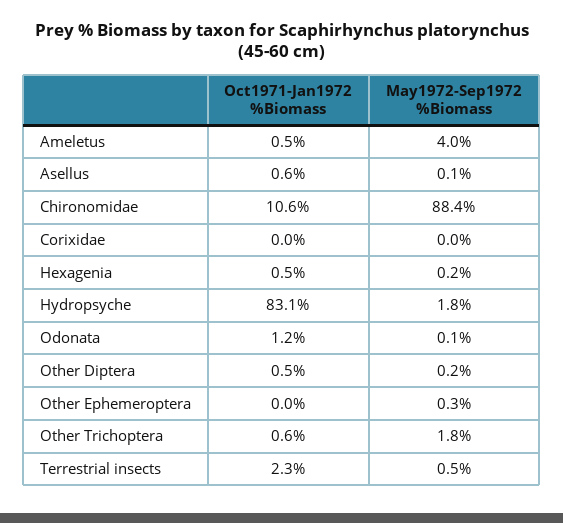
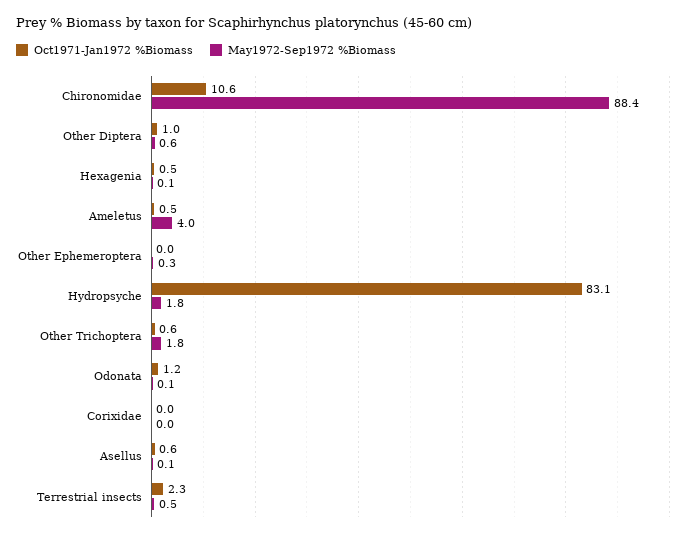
  {
    "Oct1971-Jan1972 %Biomass": {
      "Ameletus": 0.5,
      "Asellus": 0.6,
      "Chironomidae": 10.6,
      "Corixidae": 0,
      "Hexagenia": 0.5,
      "Hydropsyche": 83.1,
      "Odonata": 1.2,
-     "Other Diptera": 0.5,
+     "Other Diptera": 1,
      "Other Ephemeroptera": 0,
      "Other Trichoptera": 0.6,
      "Terrestrial insects": 2.3
    },
    "May1972-Sep1972 %Biomass": {
      "Ameletus": 4,
      "Asellus": 0.1,
      "Chironomidae": 88.4,
      "Corixidae": 0,
-     "Hexagenia": 0.2,
+     "Hexagenia": 0.1,
      "Hydropsyche": 1.8,
      "Odonata": 0.1,
-     "Other Diptera": 0.2,
+     "Other Diptera": 0.6,
      "Other Ephemeroptera": 0.3,
      "Other Trichoptera": 1.8,
      "Terrestrial insects": 0.5
    }
  }

